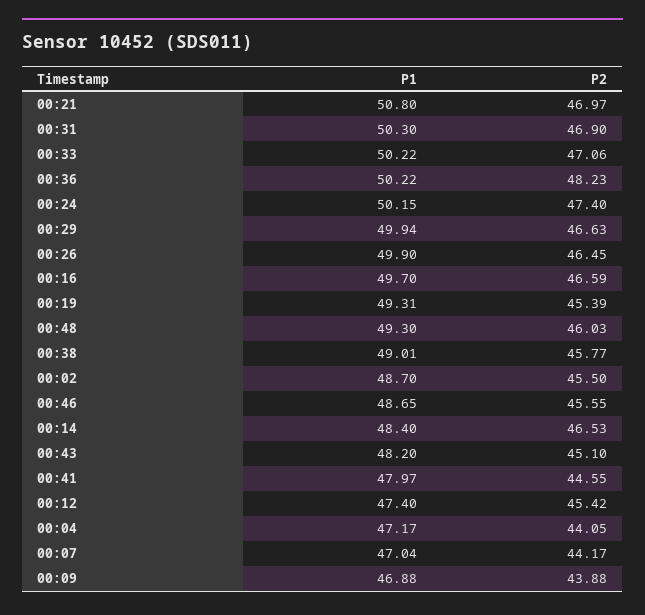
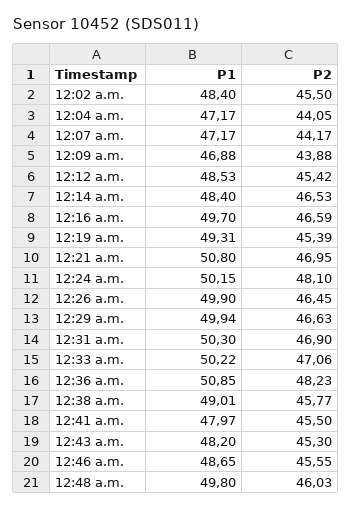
  {
    "P1": {
      "00:21": 50.8,
      "00:31": 50.3,
      "00:33": 50.22,
-     "00:36": 50.22,
+     "00:36": 50.85,
      "00:24": 50.15,
      "00:29": 49.94,
      "00:26": 49.9,
      "00:16": 49.7,
      "00:19": 49.31,
-     "00:48": 49.3,
+     "00:48": 49.8,
      "00:38": 49.01,
-     "00:02": 48.7,
+     "00:02": 48.4,
      "00:46": 48.65,
      "00:14": 48.4,
      "00:43": 48.2,
      "00:41": 47.97,
-     "00:12": 47.4,
+     "00:12": 48.53,
      "00:04": 47.17,
-     "00:07": 47.04,
+     "00:07": 47.17,
      "00:09": 46.88
    },
    "P2": {
-     "00:21": 46.97,
+     "00:21": 46.95,
      "00:31": 46.9,
      "00:33": 47.06,
      "00:36": 48.23,
-     "00:24": 47.4,
+     "00:24": 48.1,
      "00:29": 46.63,
      "00:26": 46.45,
      "00:16": 46.59,
      "00:19": 45.39,
      "00:48": 46.03,
      "00:38": 45.77,
      "00:02": 45.5,
      "00:46": 45.55,
      "00:14": 46.53,
-     "00:43": 45.1,
+     "00:43": 45.3,
-     "00:41": 44.55,
+     "00:41": 45.5,
      "00:12": 45.42,
      "00:04": 44.05,
      "00:07": 44.17,
      "00:09": 43.88
    }
  }

